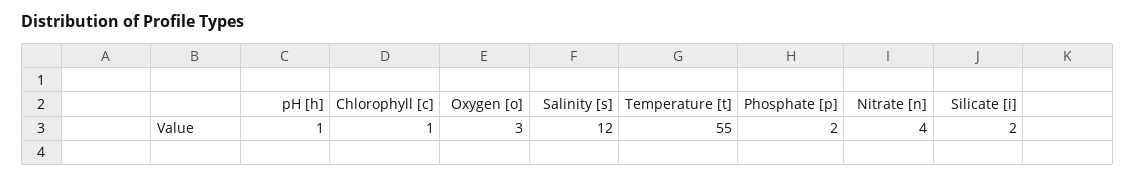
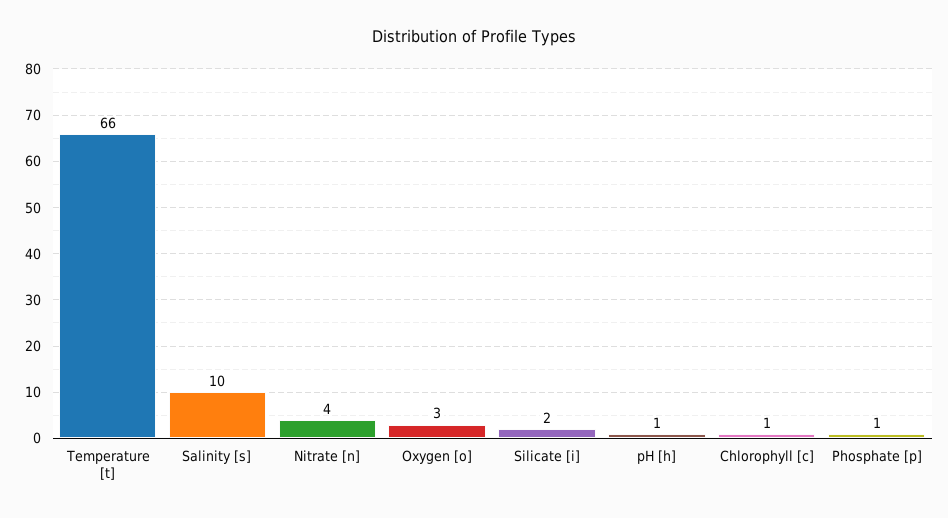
  {
    "pH [h]": 1,
    "Chlorophyll [c]": 1,
    "Oxygen [o]": 3,
-   "Salinity [s]": 12,
+   "Salinity [s]": 10,
-   "Temperature [t]": 55,
+   "Temperature [t]": 66,
-   "Phosphate [p]": 2,
+   "Phosphate [p]": 1,
    "Nitrate [n]": 4,
    "Silicate [i]": 2
  }

